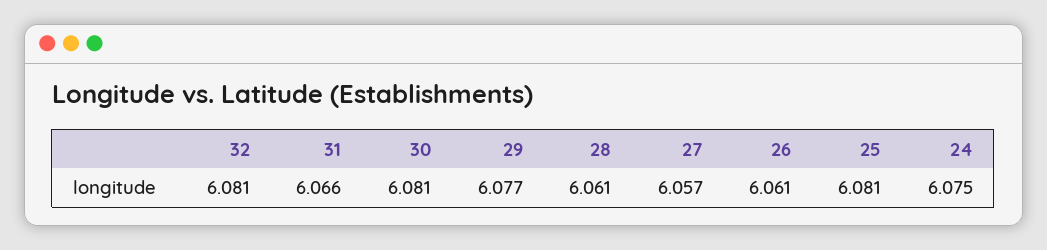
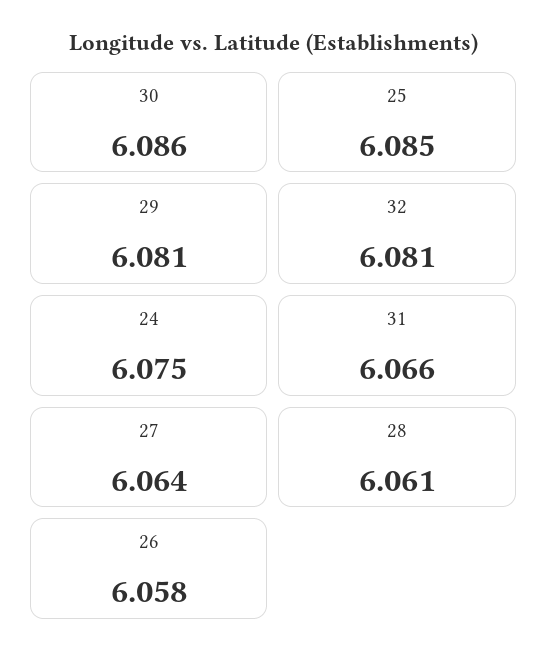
  {
    "32": 6.081,
    "31": 6.066,
-   "30": 6.081,
+   "30": 6.086,
-   "29": 6.077,
+   "29": 6.081,
    "28": 6.061,
-   "27": 6.057,
+   "27": 6.064,
-   "26": 6.061,
+   "26": 6.058,
-   "25": 6.081,
+   "25": 6.085,
    "24": 6.075
  }

